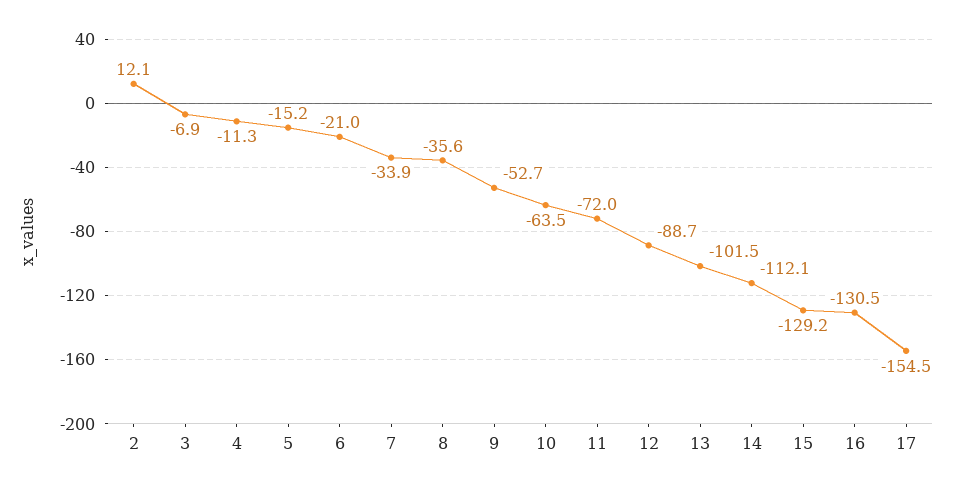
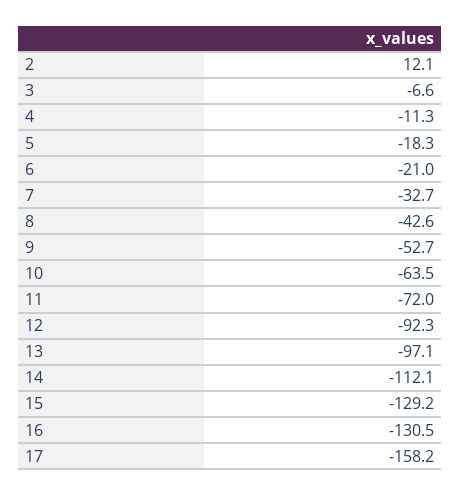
  {
    "2": 12.1,
-   "3": -6.9,
+   "3": -6.6,
    "4": -11.3,
-   "5": -15.2,
+   "5": -18.3,
    "6": -21,
-   "7": -33.9,
+   "7": -32.7,
-   "8": -35.6,
+   "8": -42.6,
    "9": -52.7,
    "10": -63.5,
    "11": -72,
-   "12": -88.7,
+   "12": -92.3,
-   "13": -101.5,
+   "13": -97.1,
    "14": -112.1,
    "15": -129.2,
    "16": -130.5,
-   "17": -154.5
+   "17": -158.2
  }

